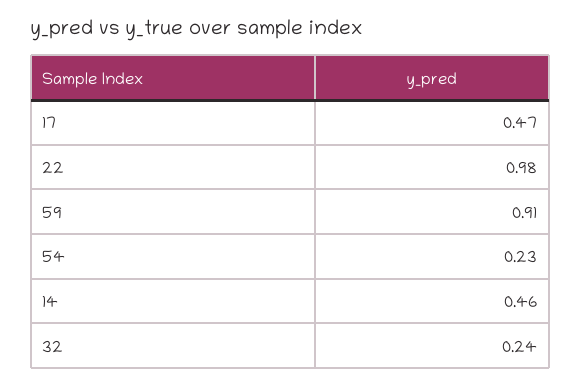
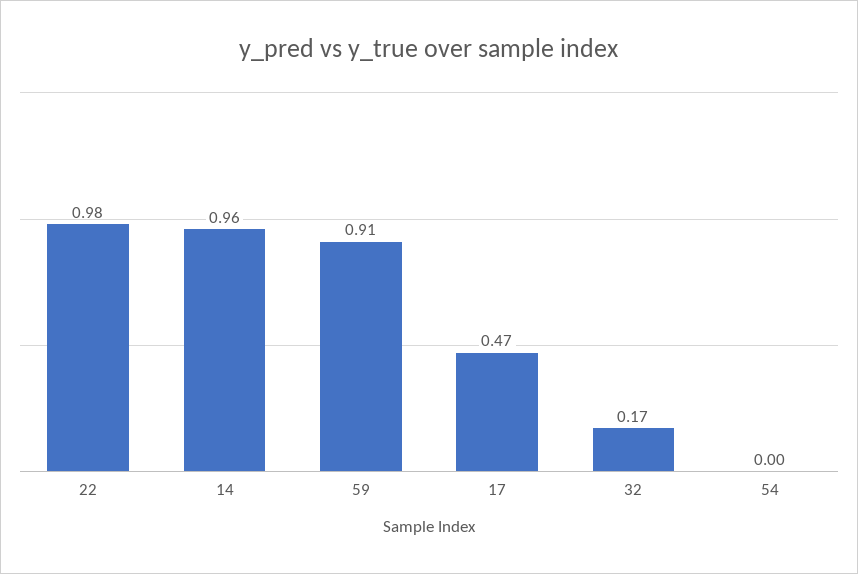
  {
    "17": 0.47,
    "22": 0.98,
    "59": 0.91,
-   "54": 0.23,
+   "54": 0,
-   "14": 0.46,
+   "14": 0.96,
-   "32": 0.24
+   "32": 0.17
  }

